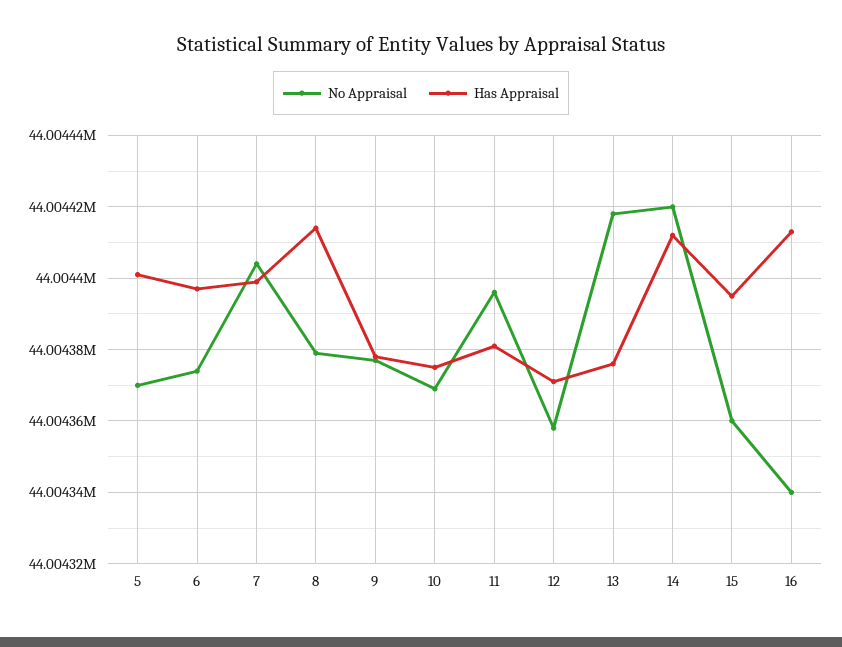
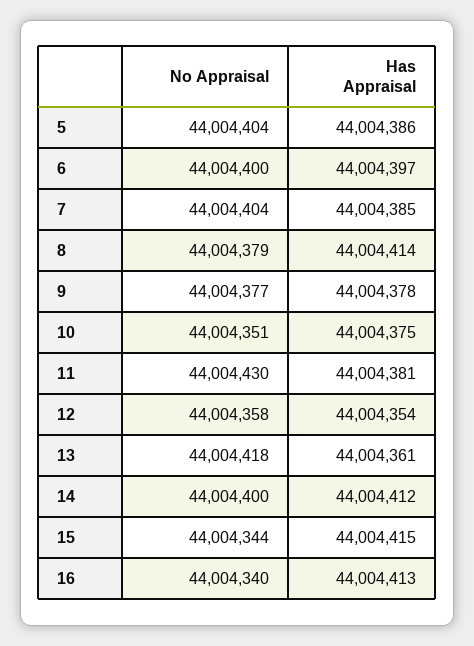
  {
    "No Appraisal": {
-     "5": 44004370,
+     "5": 44004404,
-     "6": 44004375,
+     "6": 44004400,
      "7": 44004404,
      "8": 44004379,
      "9": 44004377,
-     "10": 44004370,
+     "10": 44004351,
-     "11": 44004395,
+     "11": 44004430,
      "12": 44004358,
      "13": 44004418,
-     "14": 44004420,
+     "14": 44004400,
-     "15": 44004360,
+     "15": 44004344,
      "16": 44004340
    },
    "Has Appraisal": {
-     "5": 44004400,
+     "5": 44004386,
      "6": 44004397,
-     "7": 44004400,
+     "7": 44004385,
      "8": 44004414,
      "9": 44004378,
      "10": 44004375,
      "11": 44004381,
-     "12": 44004370,
+     "12": 44004354,
-     "13": 44004375,
+     "13": 44004361,
      "14": 44004412,
-     "15": 44004395,
+     "15": 44004415,
      "16": 44004413
    }
  }

